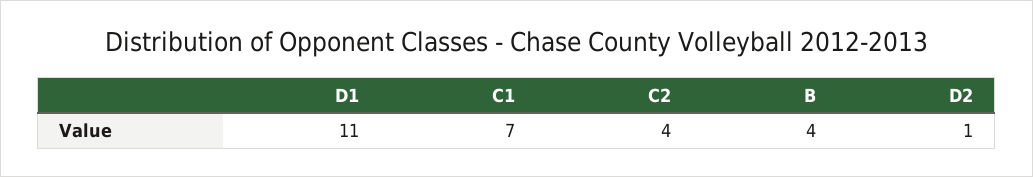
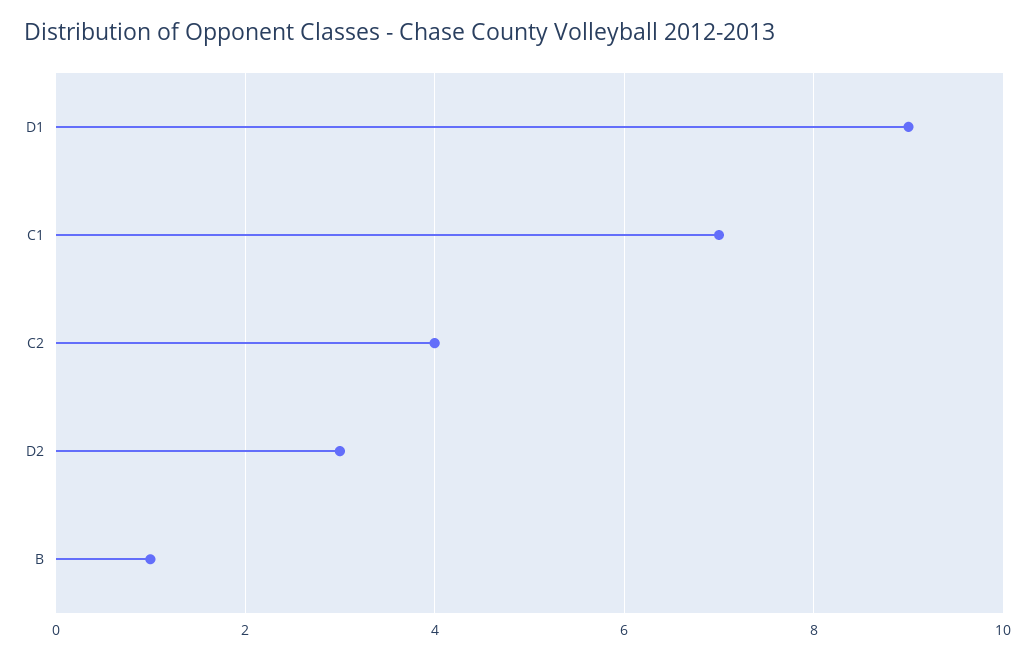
  {
-   "D1": 11,
+   "D1": 9,
    "C1": 7,
    "C2": 4,
-   "B": 4,
+   "B": 1,
-   "D2": 1
+   "D2": 3
  }

